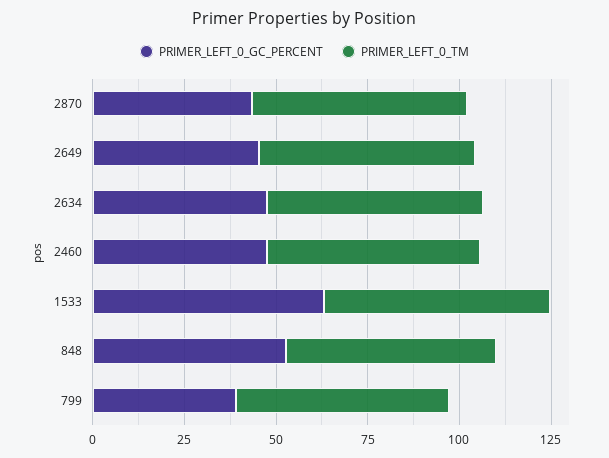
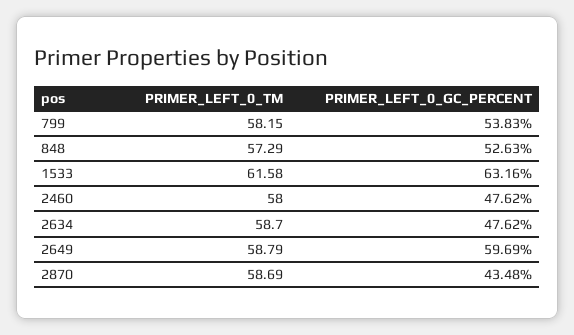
  {
    "PRIMER_LEFT_0_GC_PERCENT": {
      "2870": 43.48,
-     "2649": 45,
+     "2649": 59.69,
      "2634": 47.62,
      "2460": 47.62,
      "1533": 63.16,
      "848": 52.63,
-     "799": 40
+     "799": 53.83
    },
    "PRIMER_LEFT_0_TM": {
      "2870": 58.69,
      "2649": 58.79,
      "2634": 58.7,
      "2460": 58,
      "1533": 61.58,
      "848": 57.29,
      "799": 58.15
    }
  }

